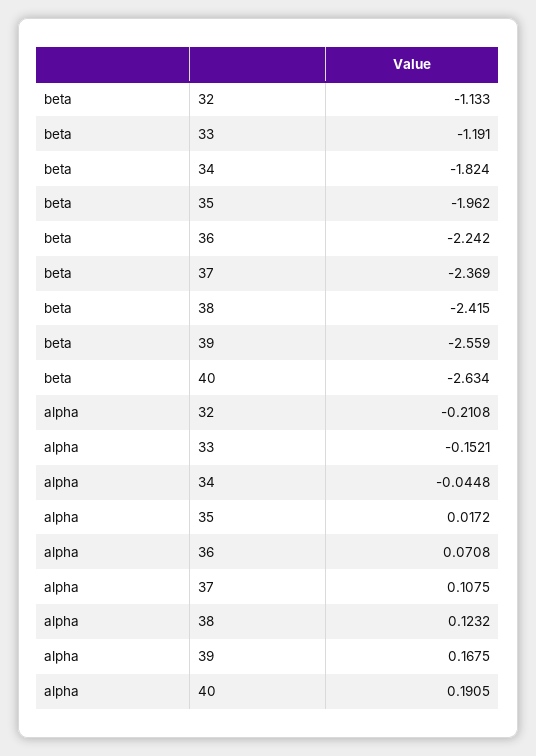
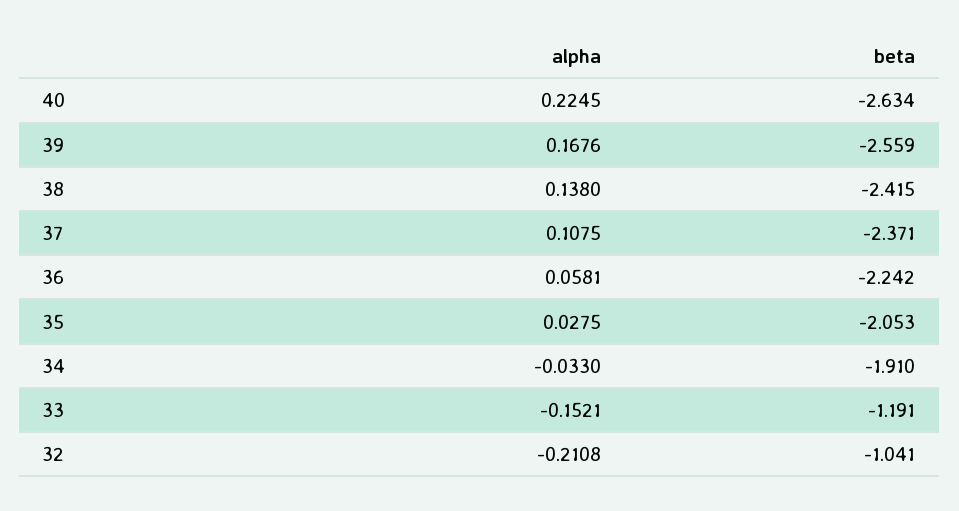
  {
    "beta": {
-     "32": -1.133,
+     "32": -1.041,
      "33": -1.191,
-     "34": -1.824,
+     "34": -1.91,
-     "35": -1.962,
+     "35": -2.053,
      "36": -2.242,
-     "37": -2.369,
+     "37": -2.371,
      "38": -2.415,
      "39": -2.559,
      "40": -2.634
    },
    "alpha": {
      "32": -0.2108,
      "33": -0.1521,
-     "34": -0.0448,
+     "34": -0.033,
-     "35": 0.0172,
+     "35": 0.0275,
-     "36": 0.0708,
+     "36": 0.0581,
      "37": 0.1075,
-     "38": 0.1232,
+     "38": 0.138,
-     "39": 0.1675,
+     "39": 0.1676,
-     "40": 0.1905
+     "40": 0.2245
    }
  }

